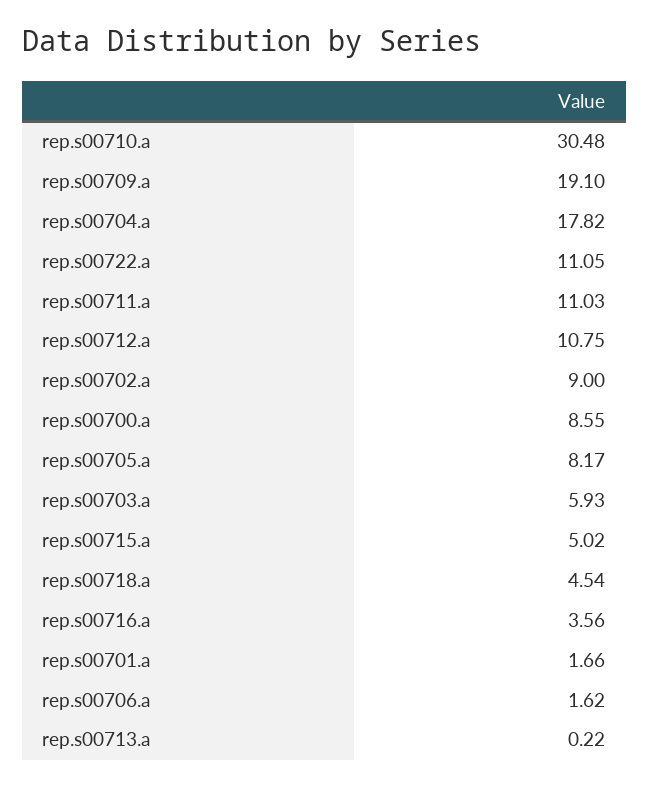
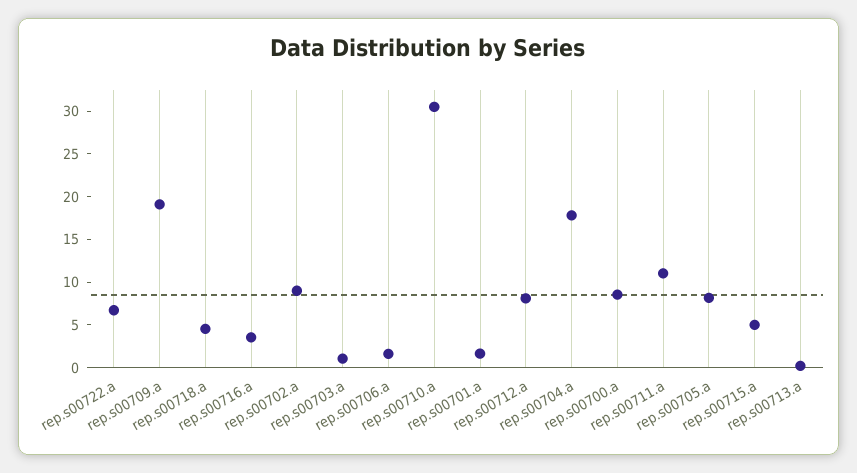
  {
    "rep.s00710.a": 30.48,
    "rep.s00709.a": 19.1,
    "rep.s00704.a": 17.82,
-   "rep.s00722.a": 11.05,
+   "rep.s00722.a": 7,
    "rep.s00711.a": 11.03,
-   "rep.s00712.a": 10.75,
+   "rep.s00712.a": 8,
    "rep.s00702.a": 9,
    "rep.s00700.a": 8.55,
    "rep.s00705.a": 8.17,
-   "rep.s00703.a": 5.93,
+   "rep.s00703.a": 1,
    "rep.s00715.a": 5.02,
    "rep.s00718.a": 4.54,
    "rep.s00716.a": 3.56,
    "rep.s00701.a": 1.66,
    "rep.s00706.a": 1.62,
    "rep.s00713.a": 0.22
  }

